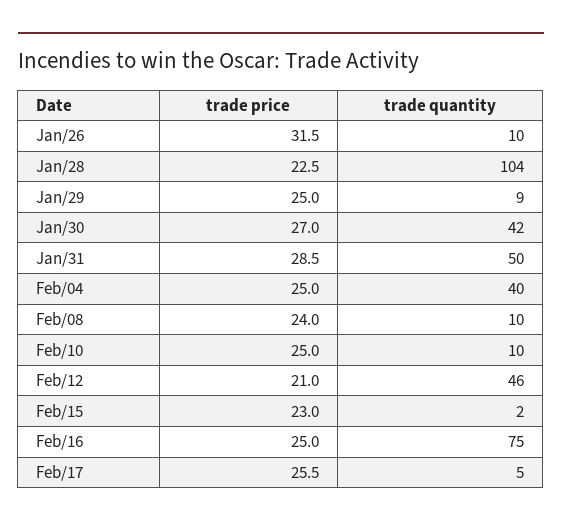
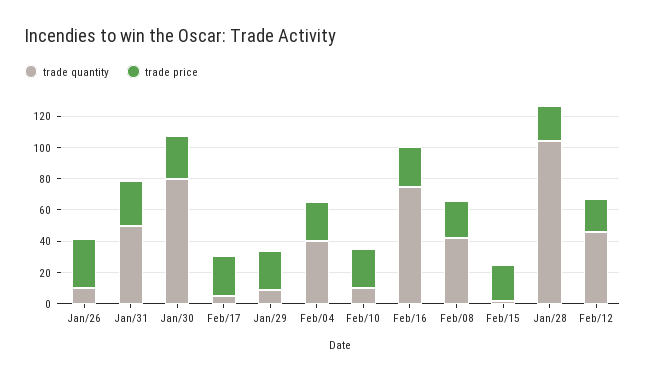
  {
    "trade price": {
      "Jan/26": 31.5,
      "Jan/28": 22.5,
      "Jan/29": 25,
      "Jan/30": 27,
      "Jan/31": 28.5,
      "Feb/04": 25,
      "Feb/08": 24,
      "Feb/10": 25,
      "Feb/12": 21,
      "Feb/15": 23,
      "Feb/16": 25,
      "Feb/17": 25.5
    },
    "trade quantity": {
      "Jan/26": 10,
      "Jan/28": 104,
      "Jan/29": 9,
-     "Jan/30": 42,
+     "Jan/30": 80,
      "Jan/31": 50,
      "Feb/04": 40,
-     "Feb/08": 10,
+     "Feb/08": 40,
      "Feb/10": 10,
      "Feb/12": 46,
      "Feb/15": 2,
      "Feb/16": 75,
      "Feb/17": 5
    }
  }

